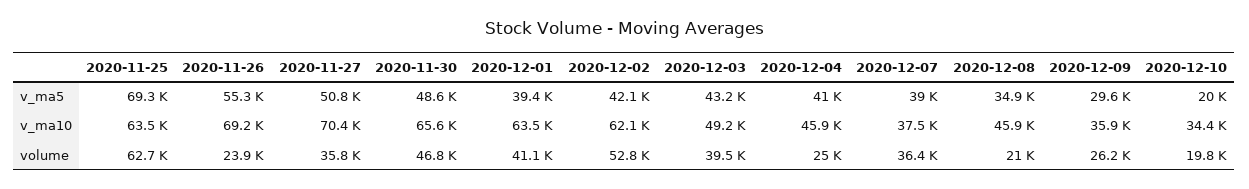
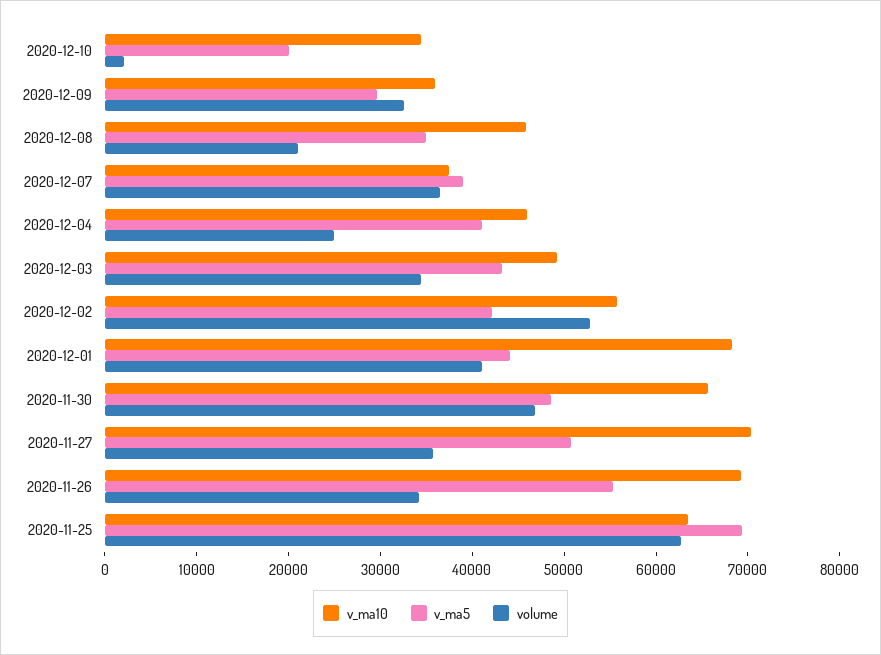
  {
    "v_ma5": {
      "2020-11-25": 69300,
      "2020-11-26": 55300,
      "2020-11-27": 50800,
      "2020-11-30": 48600,
-     "2020-12-01": 39400,
+     "2020-12-01": 44000,
      "2020-12-02": 42100,
      "2020-12-03": 43200,
      "2020-12-04": 41000,
      "2020-12-07": 39000,
      "2020-12-08": 34900,
      "2020-12-09": 29600,
      "2020-12-10": 20000
    },
    "v_ma10": {
      "2020-11-25": 63500,
      "2020-11-26": 69200,
      "2020-11-27": 70400,
      "2020-11-30": 65600,
-     "2020-12-01": 63500,
+     "2020-12-01": 68000,
-     "2020-12-02": 62100,
+     "2020-12-02": 56000,
      "2020-12-03": 49200,
      "2020-12-04": 45900,
      "2020-12-07": 37500,
      "2020-12-08": 45900,
      "2020-12-09": 35900,
      "2020-12-10": 34400
    },
    "volume": {
      "2020-11-25": 62700,
-     "2020-11-26": 23900,
+     "2020-11-26": 34000,
      "2020-11-27": 35800,
      "2020-11-30": 46800,
      "2020-12-01": 41100,
      "2020-12-02": 52800,
-     "2020-12-03": 39500,
+     "2020-12-03": 34000,
      "2020-12-04": 25000,
      "2020-12-07": 36400,
      "2020-12-08": 21000,
-     "2020-12-09": 26200,
+     "2020-12-09": 32000,
-     "2020-12-10": 19800
+     "2020-12-10": 2000
    }
  }

